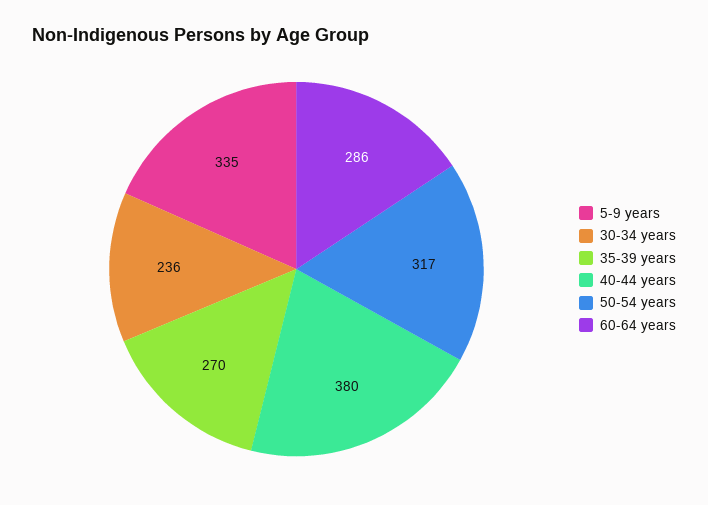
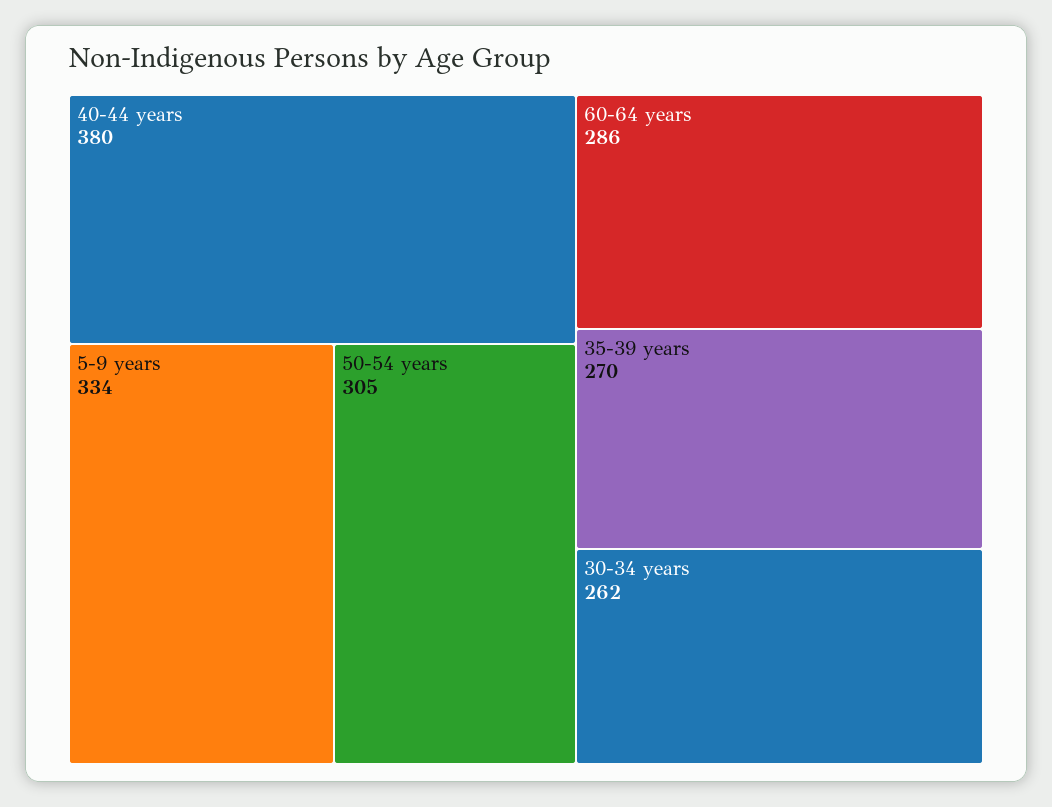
  {
-   "5-9 years": 335,
+   "5-9 years": 334,
-   "30-34 years": 236,
+   "30-34 years": 262,
    "35-39 years": 270,
    "40-44 years": 380,
-   "50-54 years": 317,
+   "50-54 years": 305,
    "60-64 years": 286
  }

